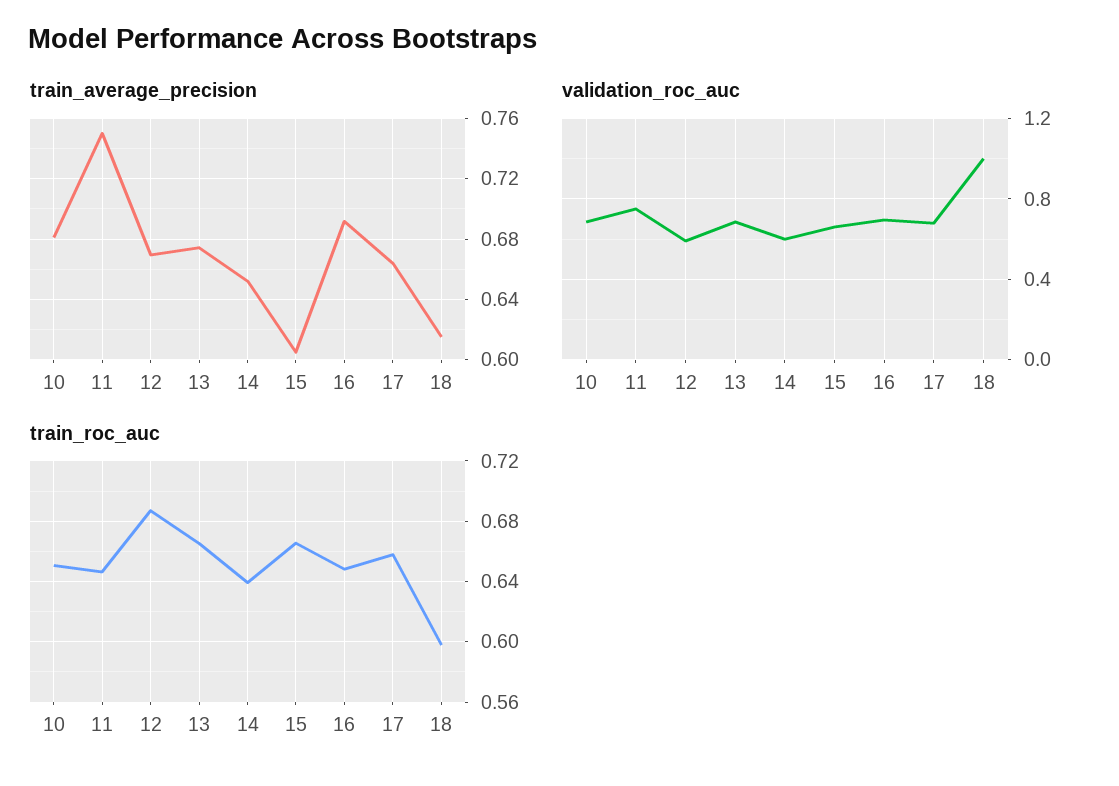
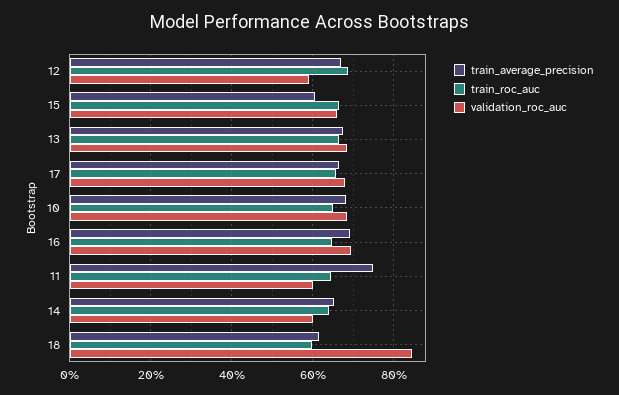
  {
    "train_average_precision": {
      "10": 0.68,
      "11": 0.75,
      "12": 0.67,
      "13": 0.675,
      "14": 0.65,
      "15": 0.605,
      "16": 0.69,
      "17": 0.665,
      "18": 0.615
    },
    "validation_roc_auc": {
      "10": 0.68,
-     "11": 0.75,
+     "11": 0.6,
      "12": 0.6,
      "13": 0.68,
      "14": 0.6,
      "15": 0.66,
      "16": 0.7,
      "17": 0.68,
-     "18": 1
+     "18": 0.84
    },
    "train_roc_auc": {
      "10": 0.65,
      "11": 0.645,
      "12": 0.685,
      "13": 0.665,
      "14": 0.64,
      "15": 0.665,
      "16": 0.65,
      "17": 0.66,
      "18": 0.6
    }
  }

